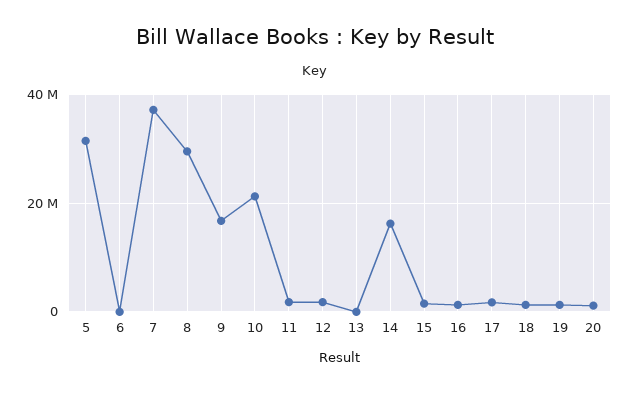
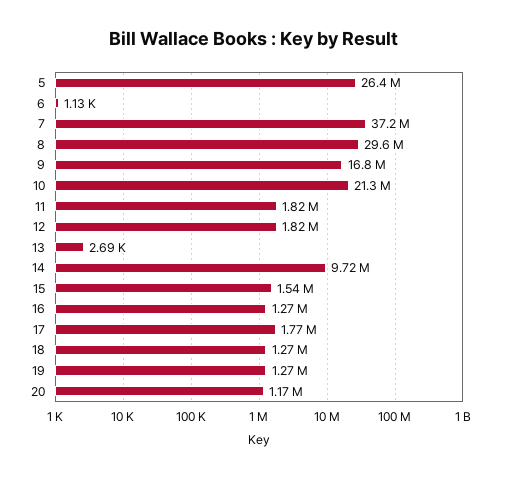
  {
-   "5": 32000000,
+   "5": 26400000,
    "6": 1130,
    "7": 37200000,
    "8": 29600000,
    "9": 16800000,
    "10": 21300000,
    "11": 1820000,
    "12": 1820000,
    "13": 2690,
-   "14": 16000000,
+   "14": 9720000,
    "15": 1540000,
    "16": 1270000,
    "17": 1770000,
    "18": 1270000,
    "19": 1270000,
    "20": 1170000
  }

